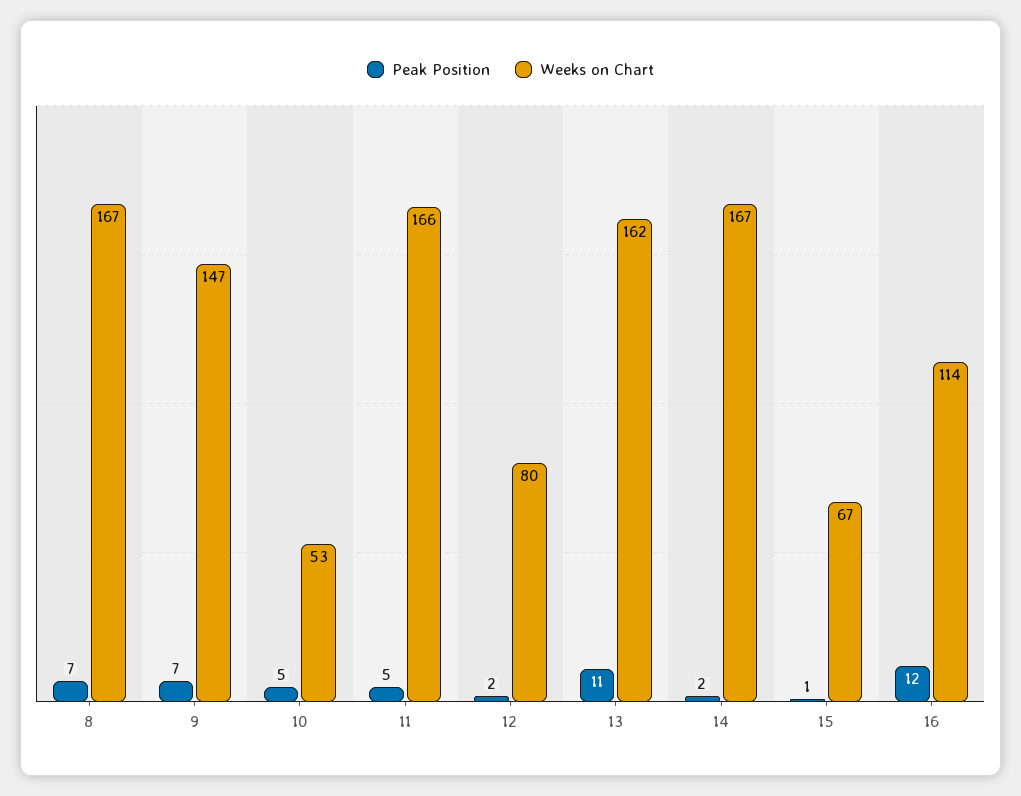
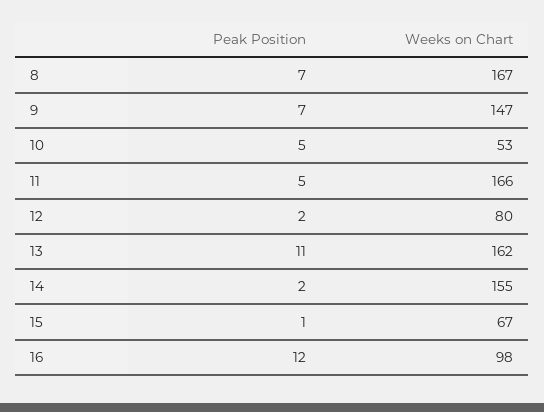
  {
    "Peak Position": {
      "8": 7,
      "9": 7,
      "10": 5,
      "11": 5,
      "12": 2,
      "13": 11,
      "14": 2,
      "15": 1,
      "16": 12
    },
    "Weeks on Chart": {
      "8": 167,
      "9": 147,
      "10": 53,
      "11": 166,
      "12": 80,
      "13": 162,
-     "14": 167,
+     "14": 155,
      "15": 67,
-     "16": 114
+     "16": 98
    }
  }

